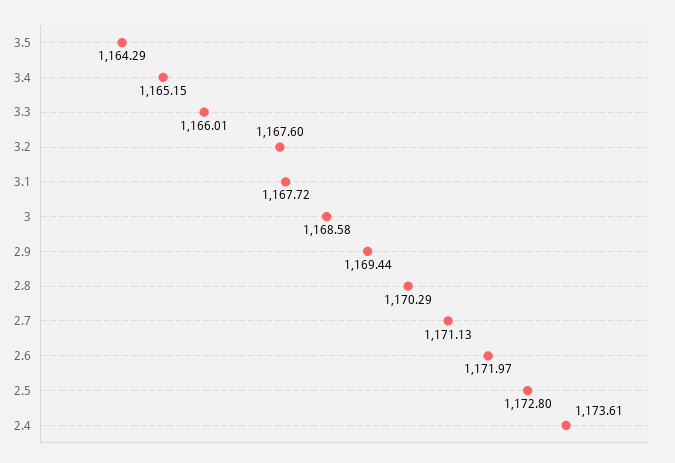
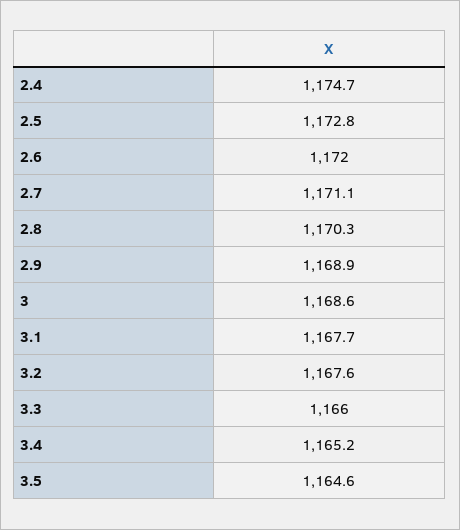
  {
-   "3.5": 1164.29,
+   "3.5": 1164.6,
    "3.4": 1165.15,
    "3.3": 1166.01,
    "3.2": 1167.6,
    "3.1": 1167.72,
    "3": 1168.58,
-   "2.9": 1169.44,
+   "2.9": 1168.9,
    "2.8": 1170.29,
    "2.7": 1171.13,
    "2.6": 1171.97,
    "2.5": 1172.8,
-   "2.4": 1173.61
+   "2.4": 1174.7
  }

